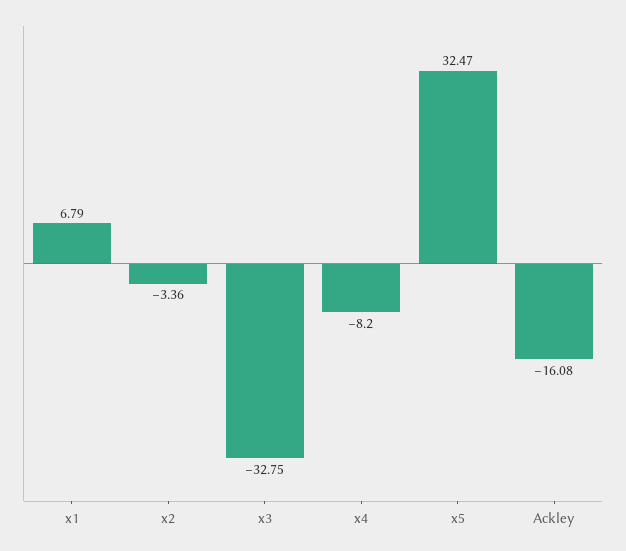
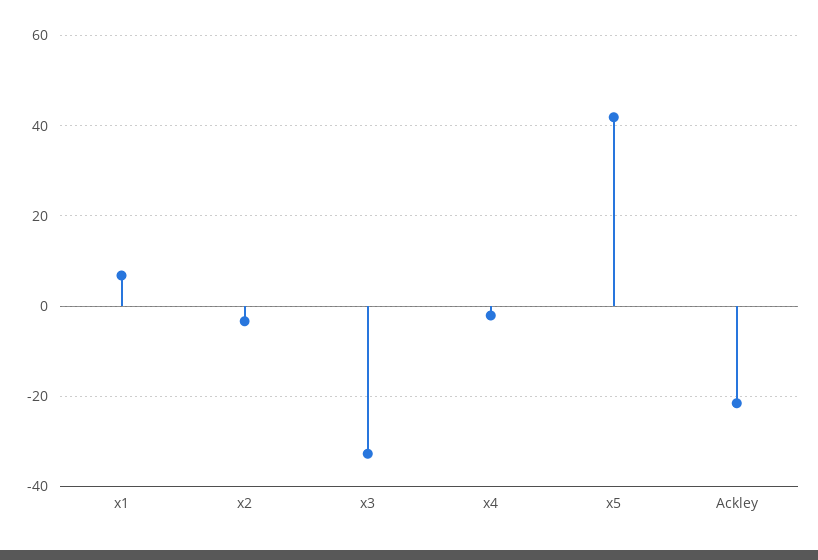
  {
    "x1": 6.79,
    "x2": -3.36,
    "x3": -32.75,
-   "x4": -8.2,
+   "x4": -2,
-   "x5": 32.47,
+   "x5": 42,
-   "Ackley": -16.08
+   "Ackley": -22
  }

